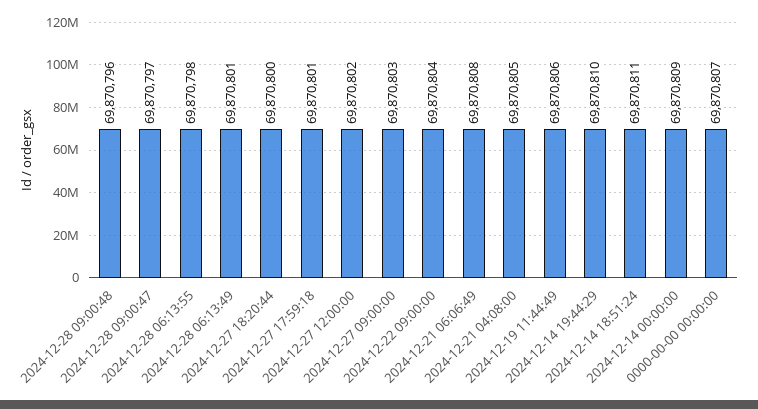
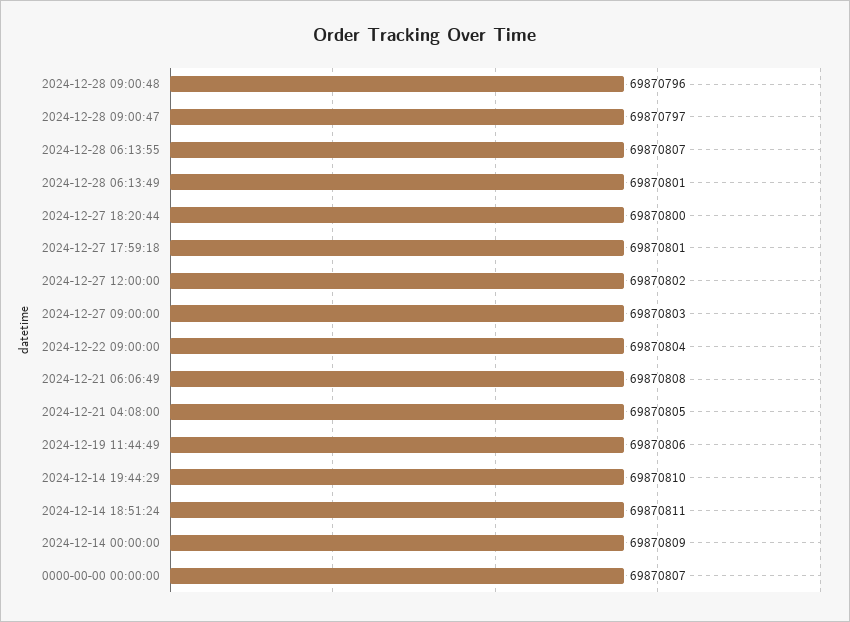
  {
    "2024-12-28 09:00:48": 69870796,
    "2024-12-28 09:00:47": 69870797,
-   "2024-12-28 06:13:55": 69870798,
+   "2024-12-28 06:13:55": 69870807,
    "2024-12-28 06:13:49": 69870801,
    "2024-12-27 18:20:44": 69870800,
    "2024-12-27 17:59:18": 69870801,
    "2024-12-27 12:00:00": 69870802,
    "2024-12-27 09:00:00": 69870803,
    "2024-12-22 09:00:00": 69870804,
    "2024-12-21 06:06:49": 69870808,
    "2024-12-21 04:08:00": 69870805,
    "2024-12-19 11:44:49": 69870806,
    "2024-12-14 19:44:29": 69870810,
    "2024-12-14 18:51:24": 69870811,
    "2024-12-14 00:00:00": 69870809,
    "0000-00-00 00:00:00": 69870807
  }

